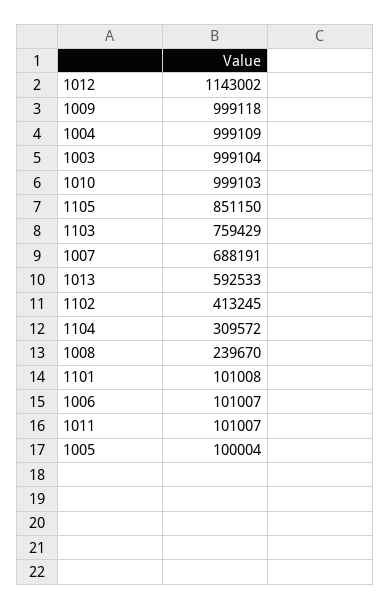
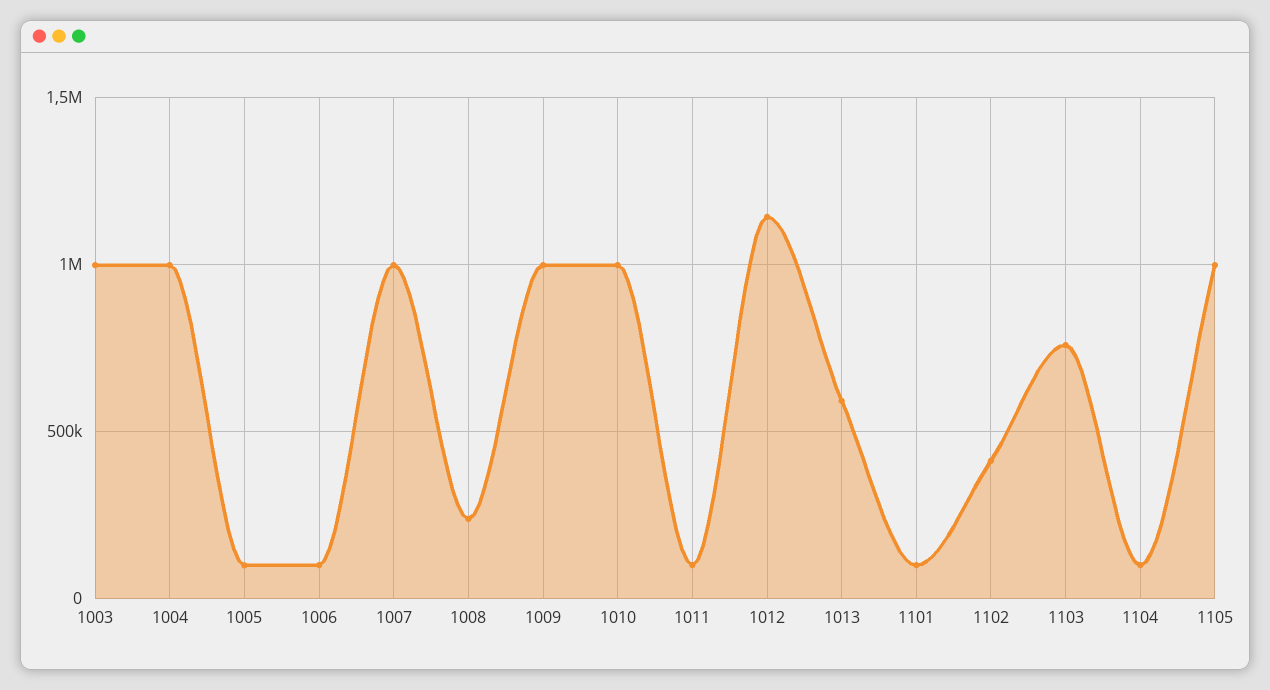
  {
    "1012": 1143002,
    "1009": 999118,
    "1004": 999109,
    "1003": 999104,
    "1010": 999103,
-   "1105": 851150,
+   "1105": 1000000,
    "1103": 759429,
-   "1007": 688191,
+   "1007": 1000000,
    "1013": 592533,
    "1102": 413245,
-   "1104": 309572,
+   "1104": 100000,
    "1008": 239670,
    "1101": 101008,
    "1006": 101007,
    "1011": 101007,
    "1005": 100004
  }

